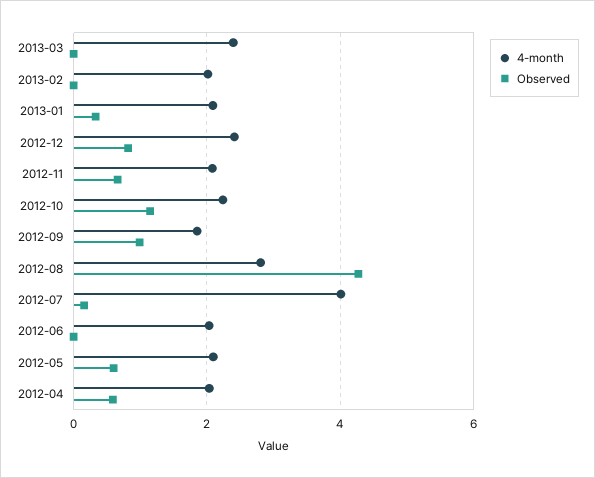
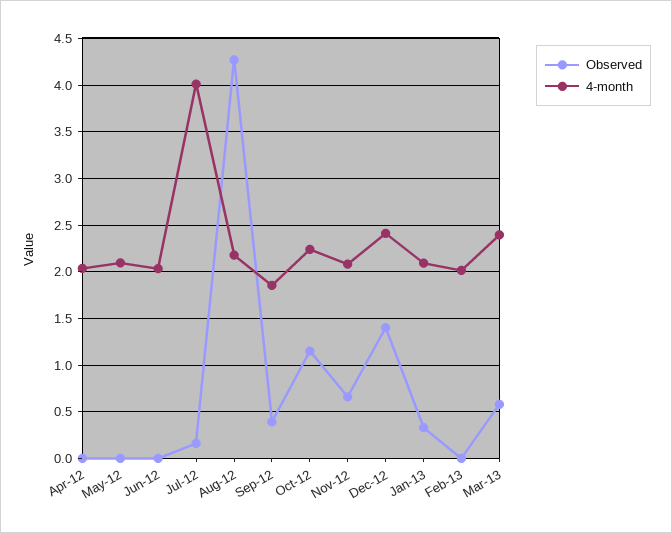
  {
    "4-month": {
      "2013-03": 2.4,
      "2013-02": 2,
      "2013-01": 2.1,
      "2012-12": 2.4,
      "2012-11": 2.1,
      "2012-10": 2.2,
      "2012-09": 1.9,
-     "2012-08": 2.8,
+     "2012-08": 2.2,
      "2012-07": 4,
      "2012-06": 2,
      "2012-05": 2.1,
      "2012-04": 2
    },
    "Observed": {
-     "2013-03": 0,
+     "2013-03": 0.6,
      "2013-02": 0,
      "2013-01": 0.3,
-     "2012-12": 0.8,
+     "2012-12": 1.4,
      "2012-11": 0.7,
      "2012-10": 1.2,
-     "2012-09": 1,
+     "2012-09": 0.4,
      "2012-08": 4.3,
      "2012-07": 0.2,
      "2012-06": 0,
-     "2012-05": 0.6,
+     "2012-05": 0,
-     "2012-04": 0.6
+     "2012-04": 0
    }
  }

